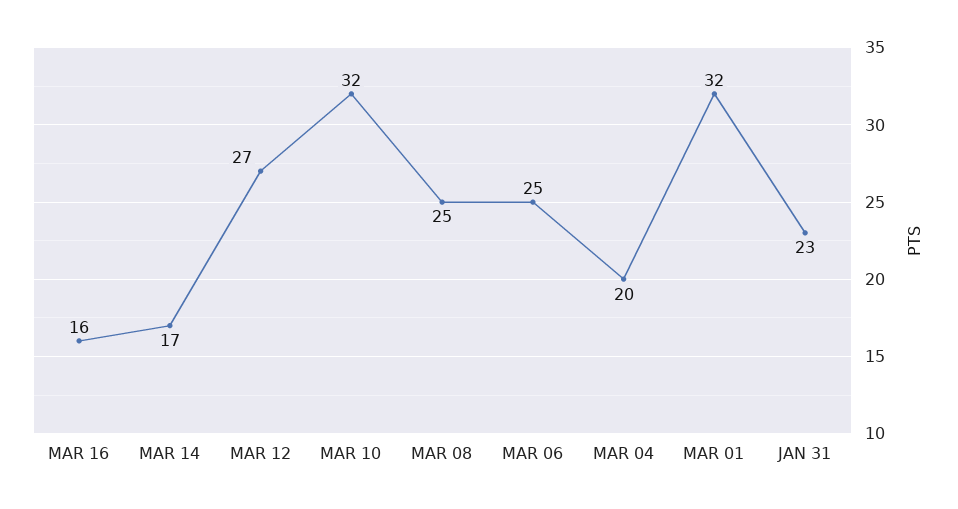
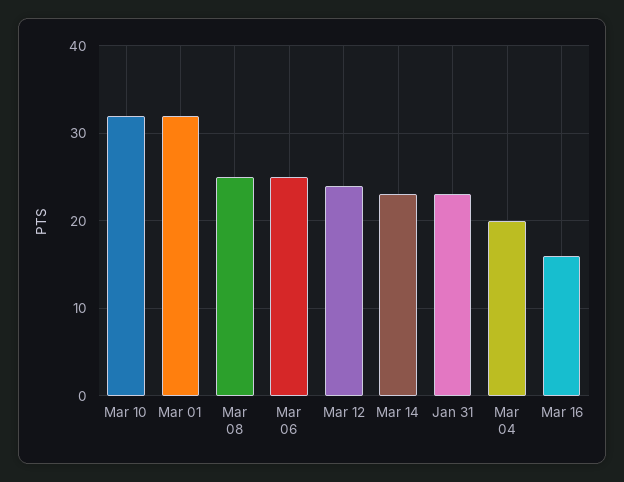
  {
    "MAR 16": 16,
-   "MAR 14": 17,
+   "MAR 14": 23,
-   "MAR 12": 27,
+   "MAR 12": 24,
    "MAR 10": 32,
    "MAR 08": 25,
    "MAR 06": 25,
    "MAR 04": 20,
    "MAR 01": 32,
    "JAN 31": 23
  }

